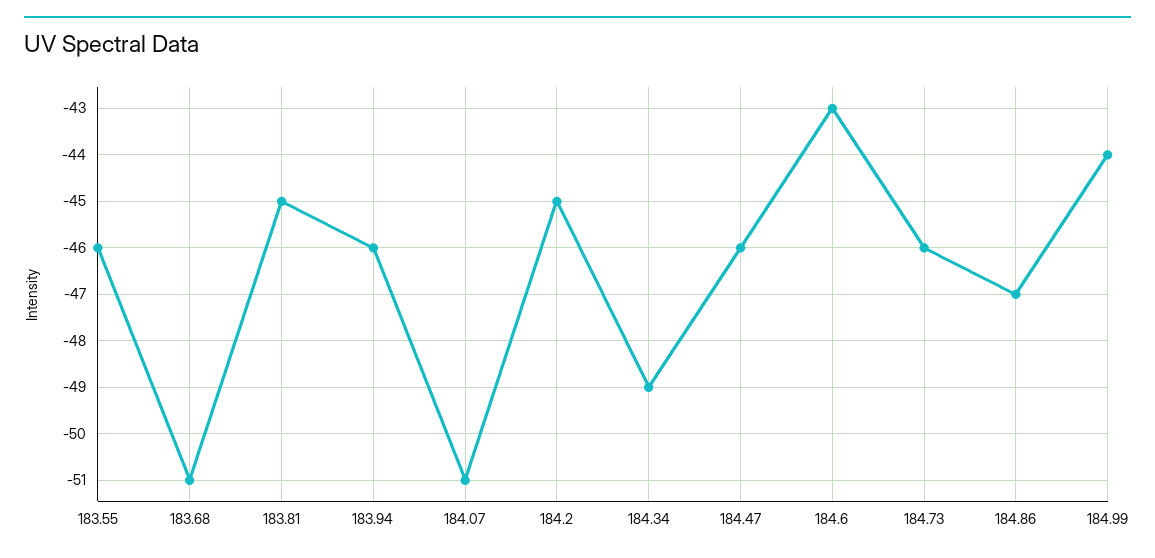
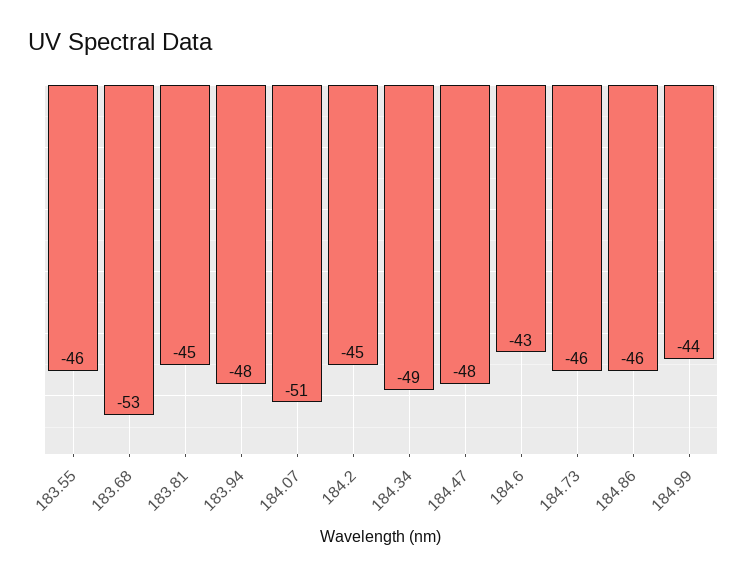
  {
    "183.55": -46,
-   "183.68": -51,
+   "183.68": -53,
    "183.81": -45,
-   "183.94": -46,
+   "183.94": -48,
    "184.07": -51,
    "184.2": -45,
    "184.34": -49,
-   "184.47": -46,
+   "184.47": -48,
    "184.6": -43,
    "184.73": -46,
-   "184.86": -47,
+   "184.86": -46,
    "184.99": -44
  }

